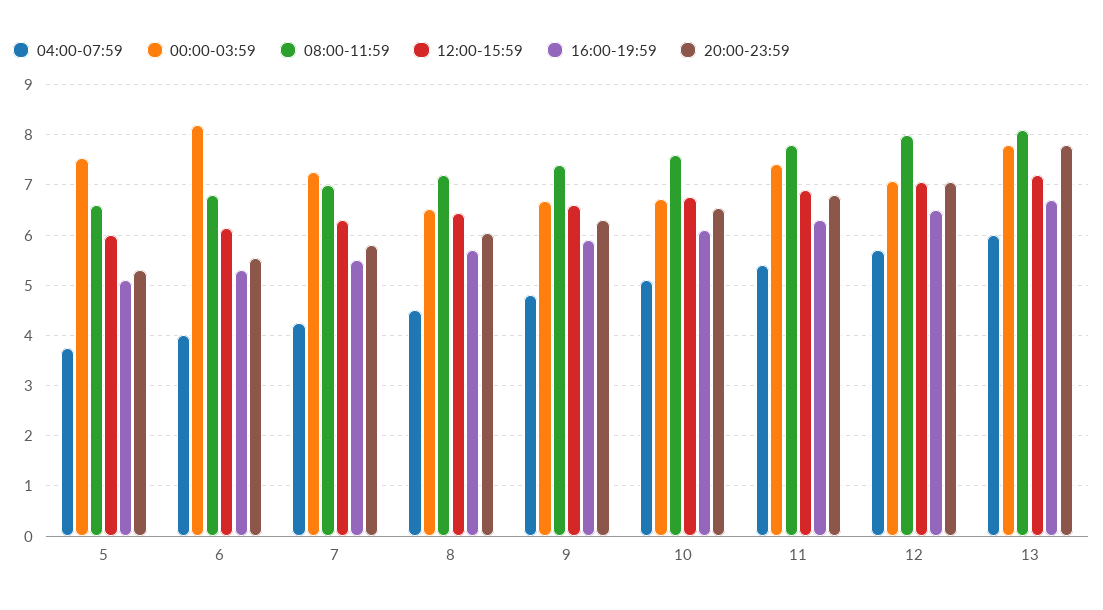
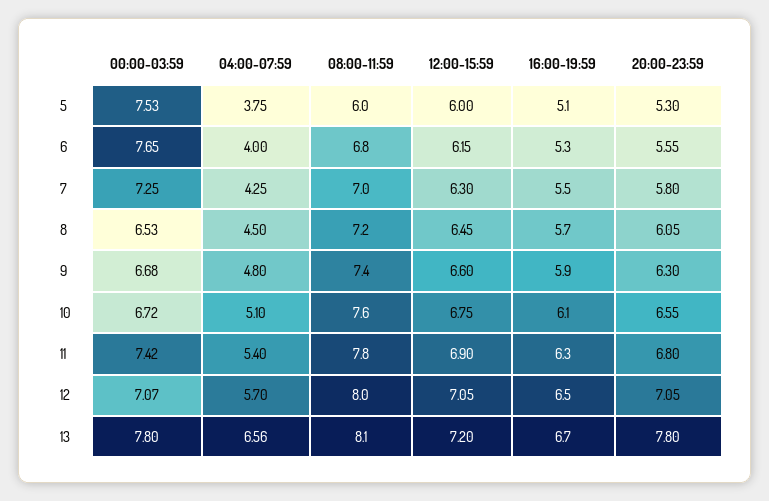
  {
    "04:00-07:59": {
      "5": 3.75,
      "6": 4,
      "7": 4.25,
      "8": 4.5,
      "9": 4.8,
      "10": 5.1,
      "11": 5.4,
      "12": 5.7,
-     "13": 6
+     "13": 6.56
    },
    "00:00-03:59": {
      "5": 7.53,
-     "6": 8.2,
+     "6": 7.65,
      "7": 7.25,
      "8": 6.53,
      "9": 6.68,
      "10": 6.72,
      "11": 7.42,
      "12": 7.07,
      "13": 7.8
    },
    "08:00-11:59": {
-     "5": 6.6,
+     "5": 6,
      "6": 6.8,
      "7": 7,
      "8": 7.2,
      "9": 7.4,
      "10": 7.6,
      "11": 7.8,
      "12": 8,
      "13": 8.1
    },
    "12:00-15:59": {
      "5": 6,
      "6": 6.15,
      "7": 6.3,
      "8": 6.45,
      "9": 6.6,
      "10": 6.75,
      "11": 6.9,
      "12": 7.05,
      "13": 7.2
    },
    "16:00-19:59": {
      "5": 5.1,
      "6": 5.3,
      "7": 5.5,
      "8": 5.7,
      "9": 5.9,
      "10": 6.1,
      "11": 6.3,
      "12": 6.5,
      "13": 6.7
    },
    "20:00-23:59": {
      "5": 5.3,
      "6": 5.55,
      "7": 5.8,
      "8": 6.05,
      "9": 6.3,
      "10": 6.55,
      "11": 6.8,
      "12": 7.05,
      "13": 7.8
    }
  }

